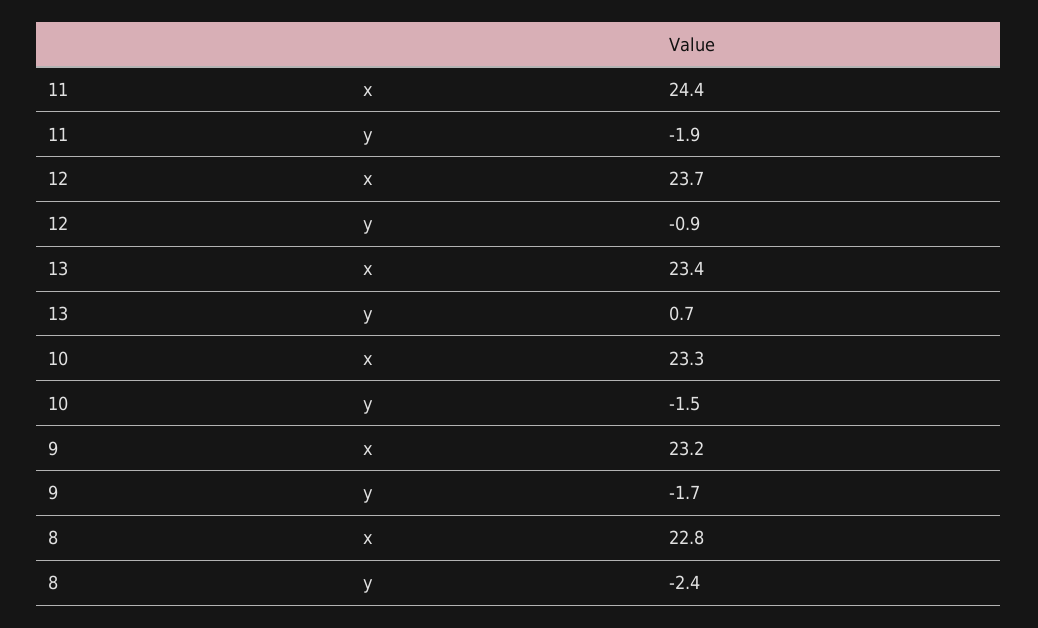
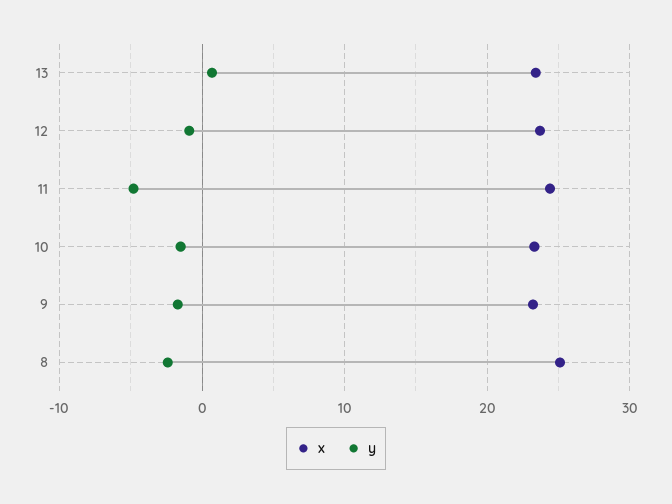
  {
    "x": {
      "11": 24.4,
      "12": 23.7,
      "13": 23.4,
      "10": 23.3,
      "9": 23.2,
-     "8": 22.8
+     "8": 25
    },
    "y": {
-     "11": -1.9,
+     "11": -5,
      "12": -0.9,
      "13": 0.7,
      "10": -1.5,
      "9": -1.7,
      "8": -2.4
    }
  }

